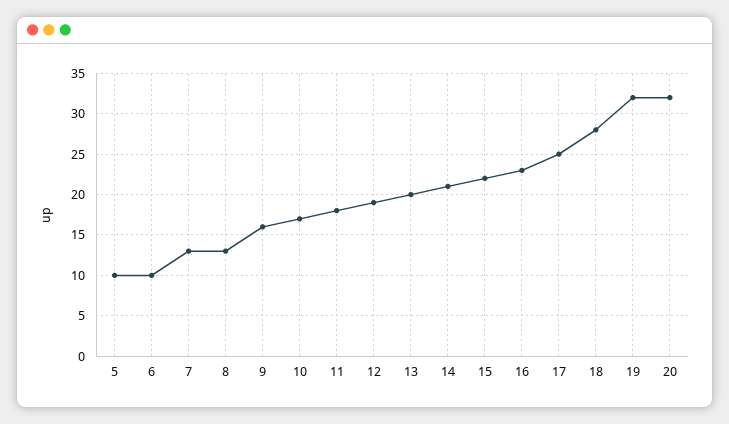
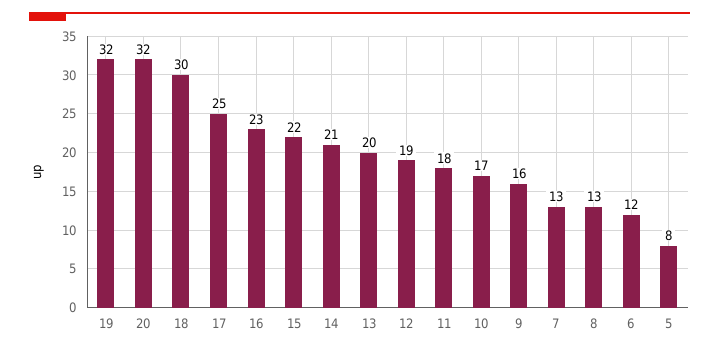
  {
-   "5": 10,
+   "5": 8,
-   "6": 10,
+   "6": 12,
    "7": 13,
    "8": 13,
    "9": 16,
    "10": 17,
    "11": 18,
    "12": 19,
    "13": 20,
    "14": 21,
    "15": 22,
    "16": 23,
    "17": 25,
-   "18": 28,
+   "18": 30,
    "19": 32,
    "20": 32
  }

